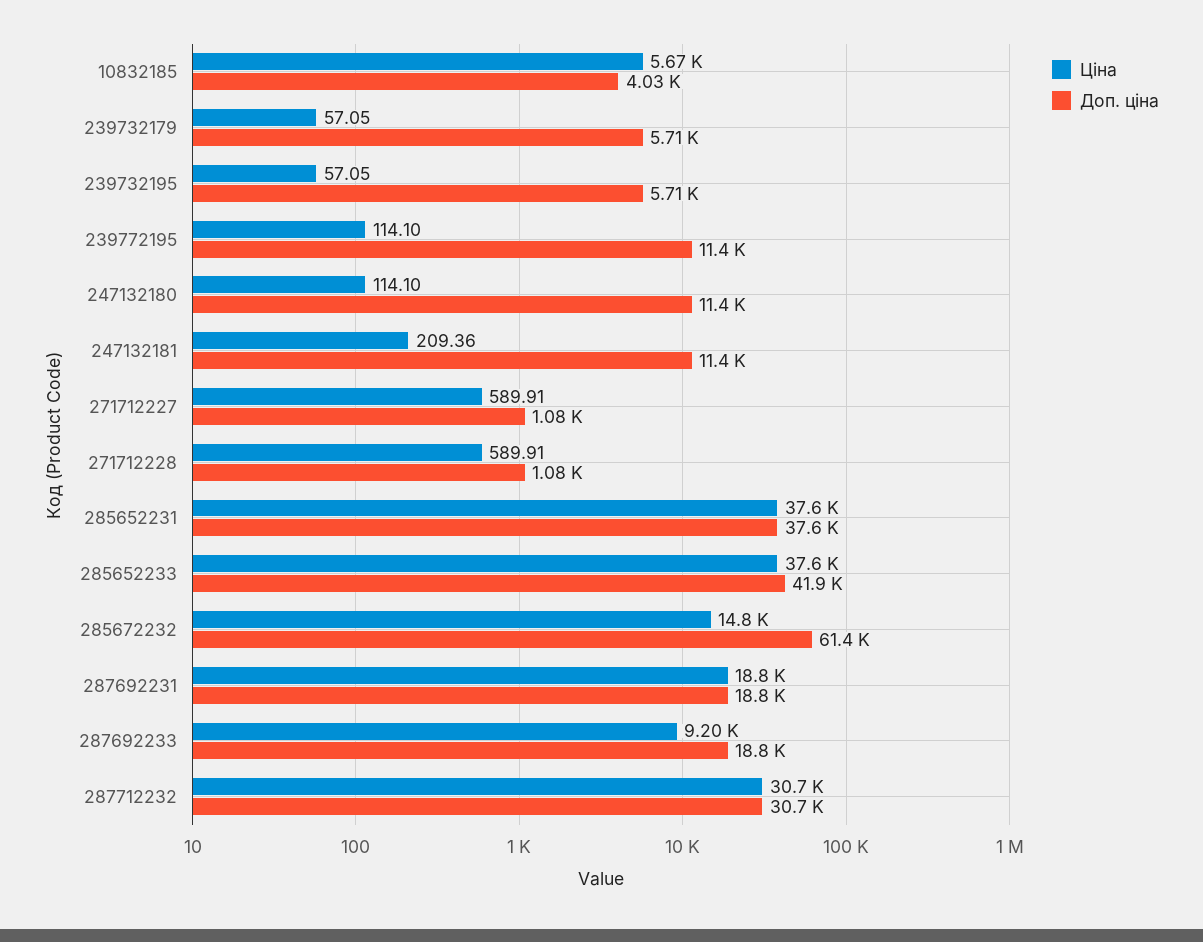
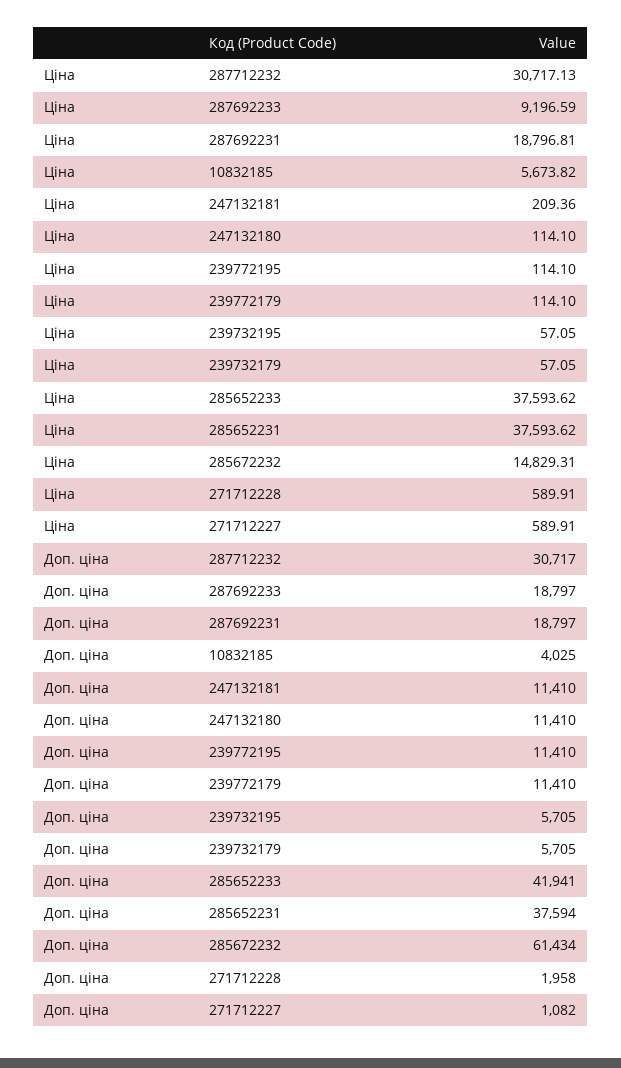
  {
    "Ціна": {
      "10832185": 5673.82,
      "239732179": 57.05,
      "239732195": 57.05,
      "239772195": 114.1,
      "247132180": 114.1,
      "247132181": 209.36,
      "271712227": 589.91,
      "271712228": 589.91,
      "285652231": 37593.62,
      "285652233": 37593.62,
      "285672232": 14829.31,
      "287692231": 18796.81,
      "287692233": 9196.59,
-     "287712232": 30717.13
+     "287712232": 30717.13,
+     "239772179": 114.1
    },
    "Доп. ціна": {
      "10832185": 4025,
      "239732179": 5705,
      "239732195": 5705,
      "239772195": 11410,
      "247132180": 11410,
      "247132181": 11410,
      "271712227": 1082,
-     "271712228": 1080,
+     "271712228": 1958,
      "285652231": 37594,
      "285652233": 41941,
      "285672232": 61434,
      "287692231": 18797,
      "287692233": 18797,
-     "287712232": 30717
+     "287712232": 30717,
+     "239772179": 11410
    }
  }

